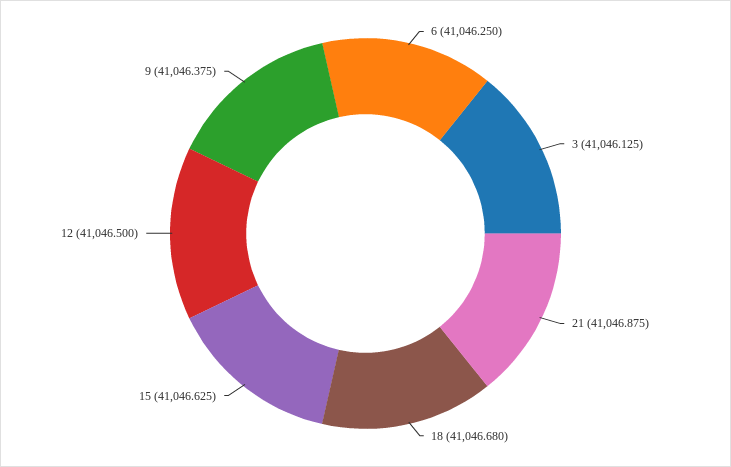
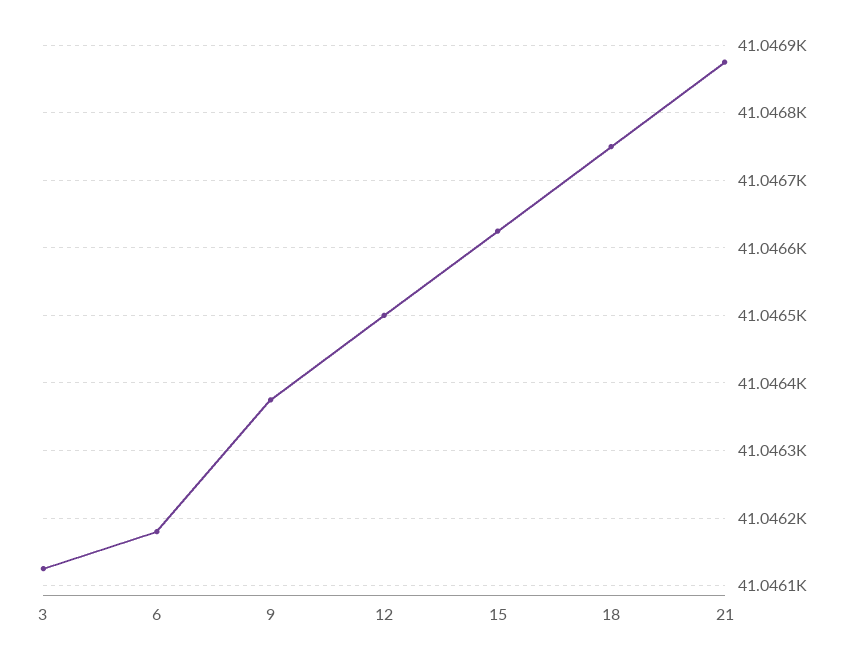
  {
-   "6": 41046.25,
+   "6": 41046.18,
    "3": 41046.125,
    "21": 41046.875,
-   "18": 41046.68,
+   "18": 41046.75,
    "15": 41046.625,
    "12": 41046.5,
    "9": 41046.375
  }

